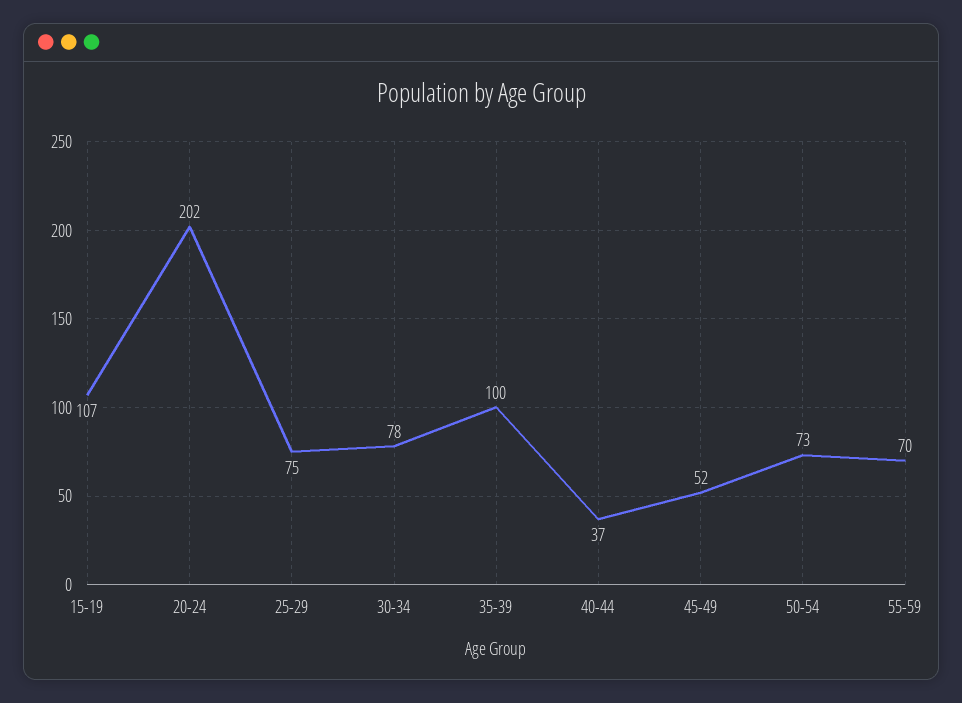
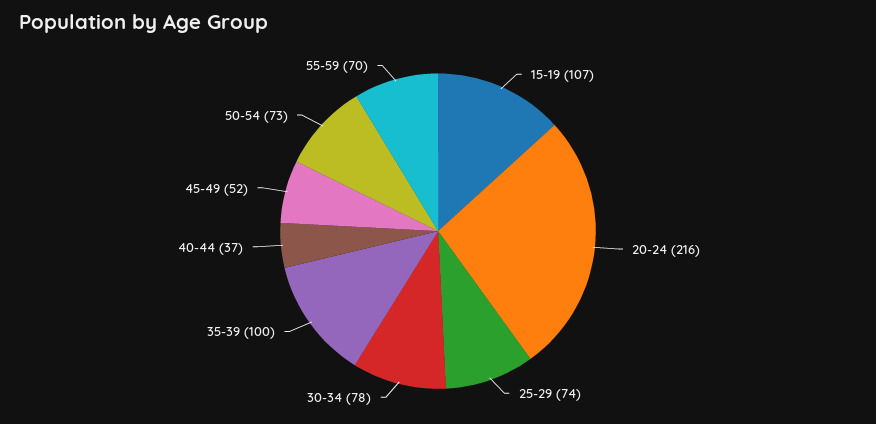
  {
    "15-19": 107,
-   "20-24": 202,
+   "20-24": 216,
-   "25-29": 75,
+   "25-29": 74,
    "30-34": 78,
    "35-39": 100,
    "40-44": 37,
    "45-49": 52,
    "50-54": 73,
    "55-59": 70
  }

